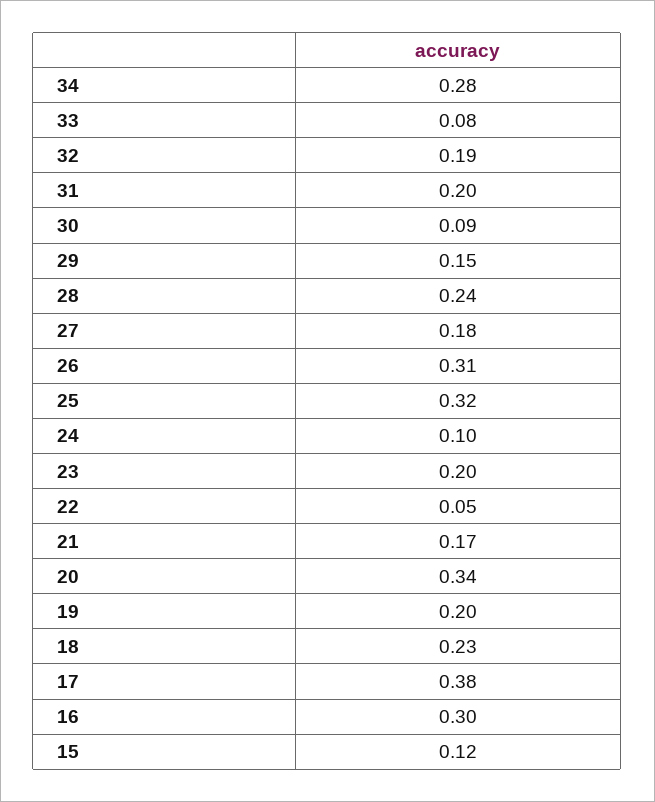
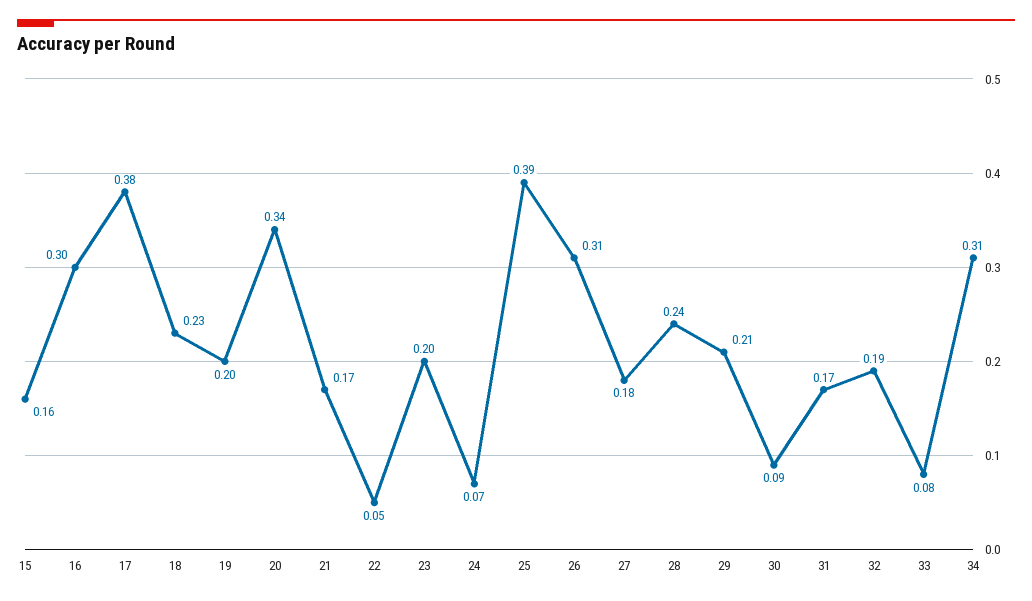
  {
-   "34": 0.28,
+   "34": 0.31,
    "33": 0.08,
    "32": 0.19,
-   "31": 0.2,
+   "31": 0.17,
    "30": 0.09,
-   "29": 0.15,
+   "29": 0.21,
    "28": 0.24,
    "27": 0.18,
    "26": 0.31,
-   "25": 0.32,
+   "25": 0.39,
-   "24": 0.1,
+   "24": 0.07,
    "23": 0.2,
    "22": 0.05,
    "21": 0.17,
    "20": 0.34,
    "19": 0.2,
    "18": 0.23,
    "17": 0.38,
    "16": 0.3,
-   "15": 0.12
+   "15": 0.16
  }

